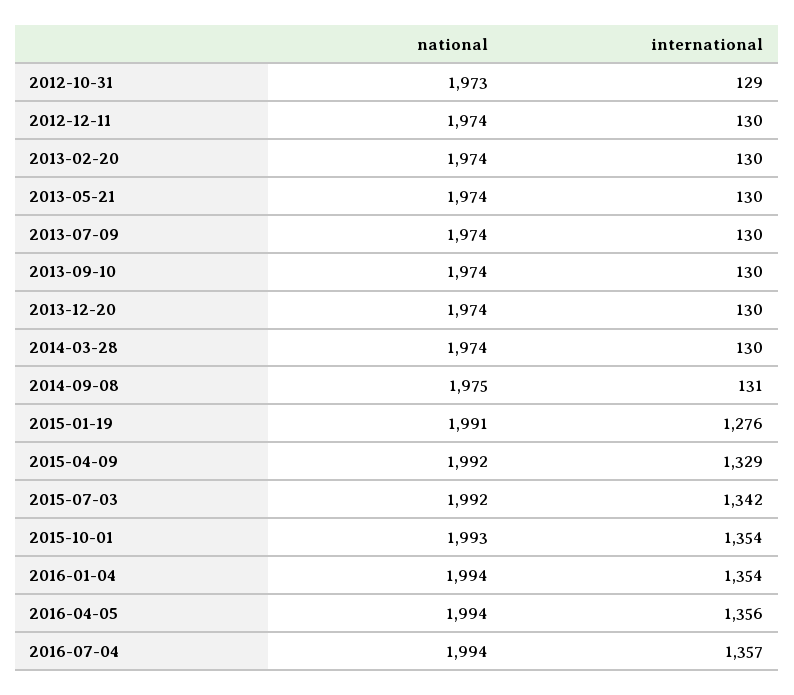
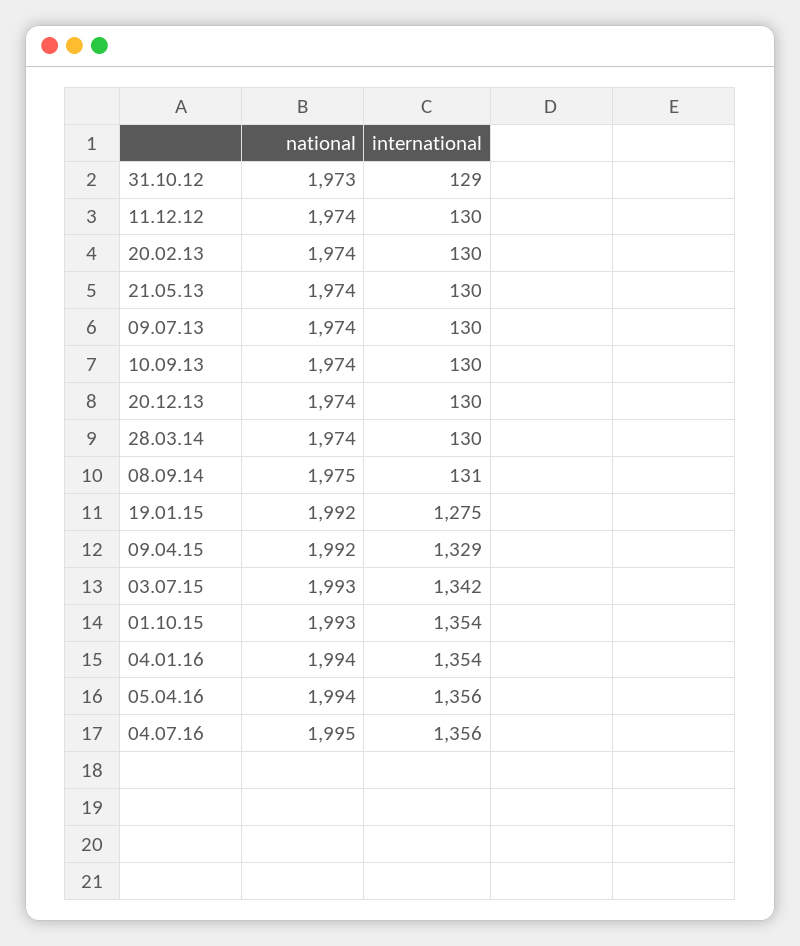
  {
    "national": {
      "2012-10-31": 1973,
      "2012-12-11": 1974,
      "2013-02-20": 1974,
      "2013-05-21": 1974,
      "2013-07-09": 1974,
      "2013-09-10": 1974,
      "2013-12-20": 1974,
      "2014-03-28": 1974,
      "2014-09-08": 1975,
-     "2015-01-19": 1991,
+     "2015-01-19": 1992,
      "2015-04-09": 1992,
-     "2015-07-03": 1992,
+     "2015-07-03": 1993,
      "2015-10-01": 1993,
      "2016-01-04": 1994,
      "2016-04-05": 1994,
-     "2016-07-04": 1994
+     "2016-07-04": 1995
    },
    "international": {
      "2012-10-31": 129,
      "2012-12-11": 130,
      "2013-02-20": 130,
      "2013-05-21": 130,
      "2013-07-09": 130,
      "2013-09-10": 130,
      "2013-12-20": 130,
      "2014-03-28": 130,
      "2014-09-08": 131,
-     "2015-01-19": 1276,
+     "2015-01-19": 1275,
      "2015-04-09": 1329,
      "2015-07-03": 1342,
      "2015-10-01": 1354,
      "2016-01-04": 1354,
      "2016-04-05": 1356,
-     "2016-07-04": 1357
+     "2016-07-04": 1356
    }
  }

